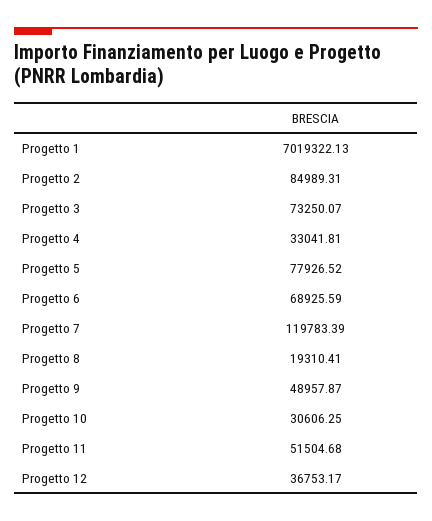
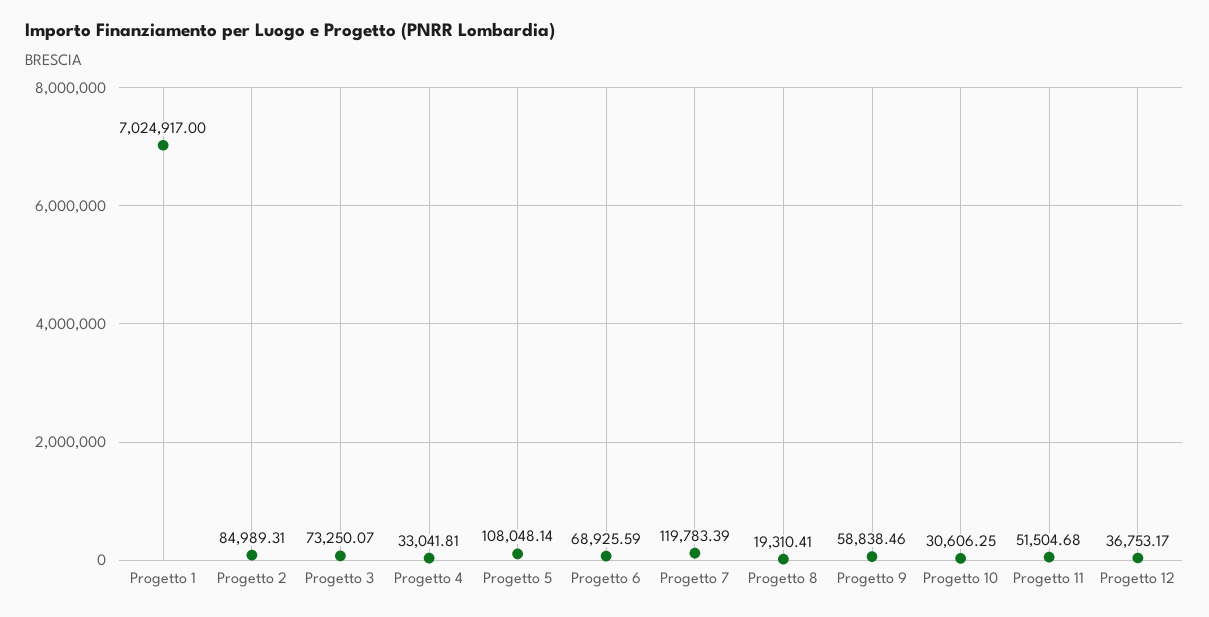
  {
-   "Progetto 1": 7019322.13,
+   "Progetto 1": 7024917,
    "Progetto 2": 84989.31,
    "Progetto 3": 73250.07,
    "Progetto 4": 33041.81,
-   "Progetto 5": 77926.52,
+   "Progetto 5": 108048.14,
    "Progetto 6": 68925.59,
    "Progetto 7": 119783.39,
    "Progetto 8": 19310.41,
-   "Progetto 9": 48957.87,
+   "Progetto 9": 58838.46,
    "Progetto 10": 30606.25,
    "Progetto 11": 51504.68,
    "Progetto 12": 36753.17
  }

